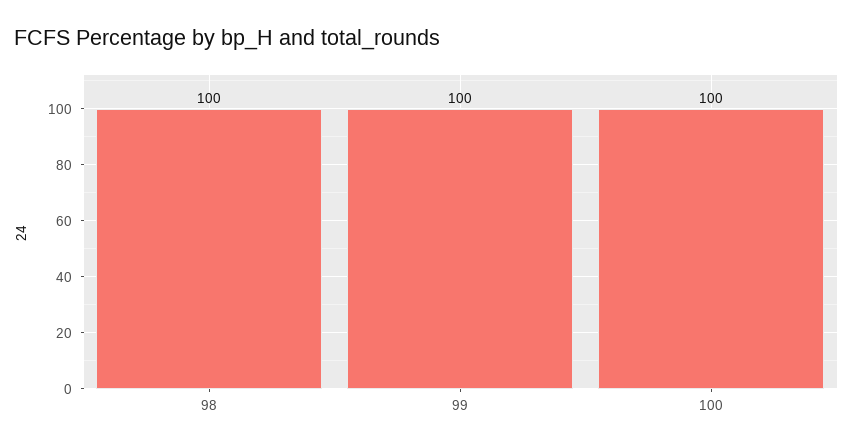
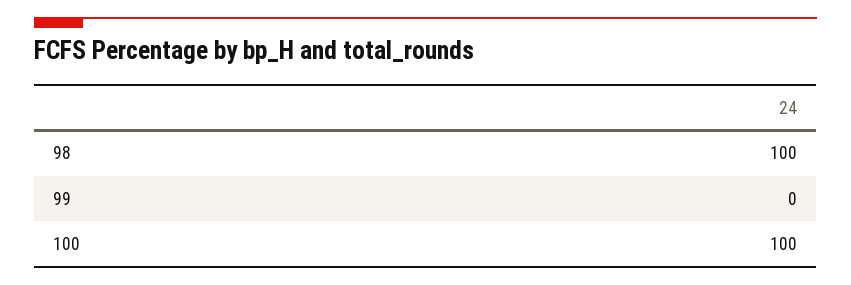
  {
    "98": 100,
-   "99": 100,
+   "99": 0,
    "100": 100
  }

